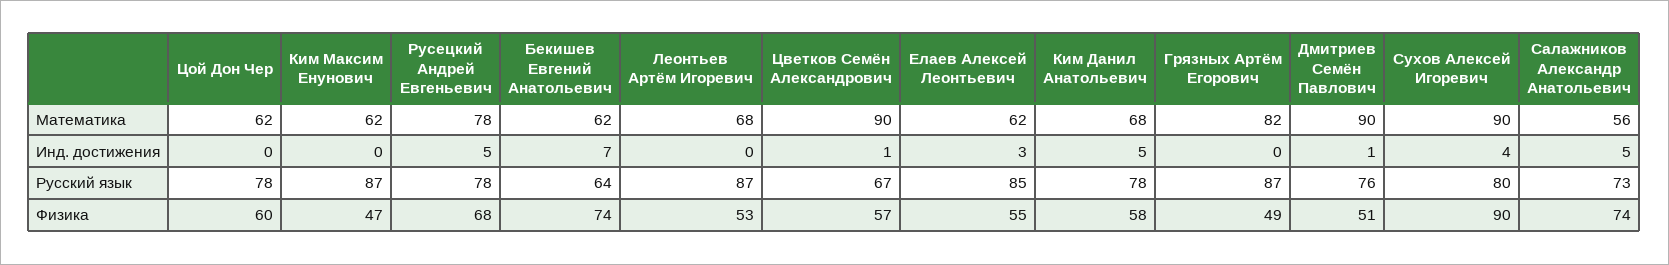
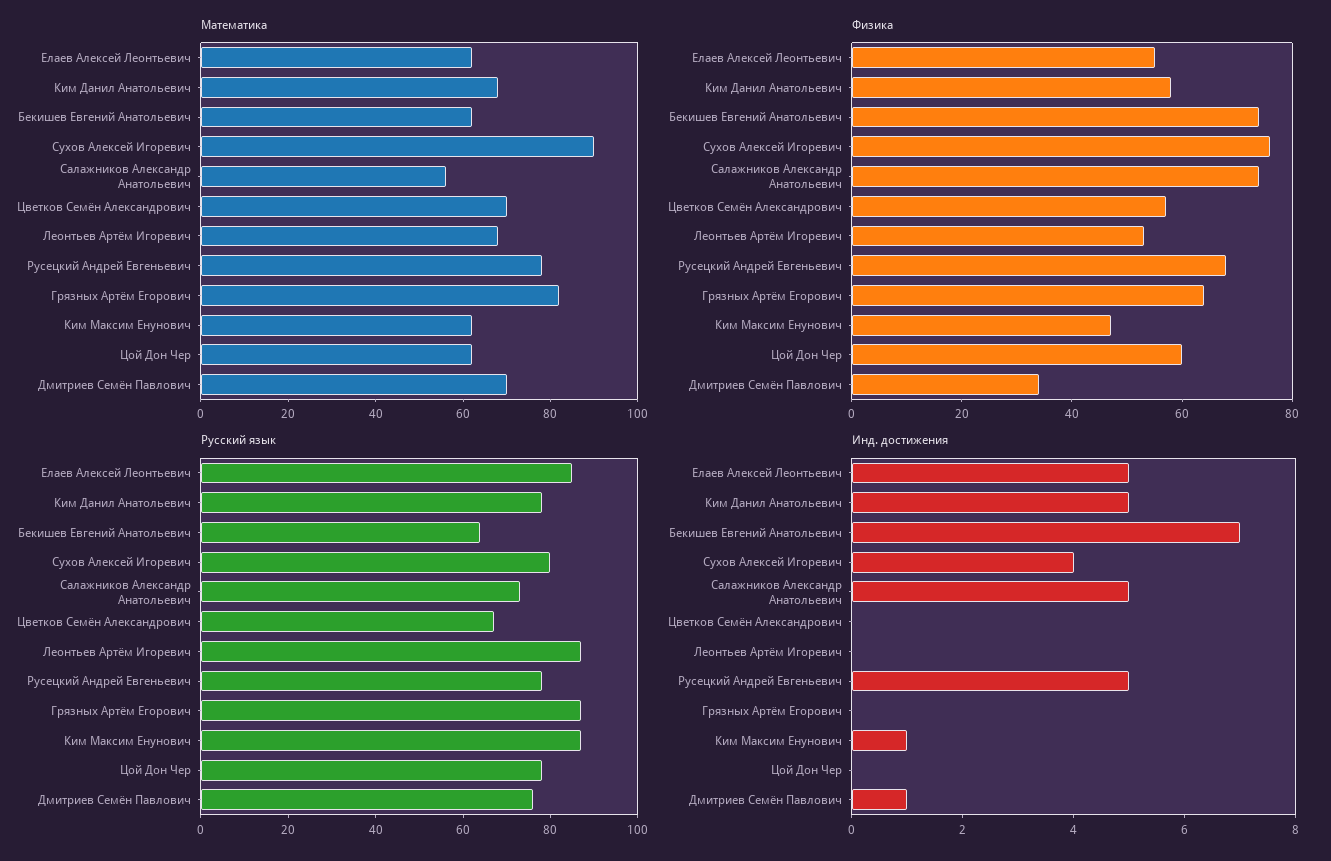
  {
    "Математика": {
      "Цой Дон Чер": 62,
      "Ким Максим Енунович": 62,
      "Русецкий Андрей Евгеньевич": 78,
      "Бекишев Евгений Анатольевич": 62,
      "Леонтьев Артём Игоревич": 68,
-     "Цветков Семён Александрович": 90,
+     "Цветков Семён Александрович": 70,
      "Елаев Алексей Леонтьевич": 62,
      "Ким Данил Анатольевич": 68,
      "Грязных Артём Егорович": 82,
-     "Дмитриев Семён Павлович": 90,
+     "Дмитриев Семён Павлович": 70,
      "Сухов Алексей Игоревич": 90,
      "Салажников Александр Анатольевич": 56
    },
    "Инд. достижения": {
      "Цой Дон Чер": 0,
-     "Ким Максим Енунович": 0,
+     "Ким Максим Енунович": 1,
      "Русецкий Андрей Евгеньевич": 5,
      "Бекишев Евгений Анатольевич": 7,
      "Леонтьев Артём Игоревич": 0,
-     "Цветков Семён Александрович": 1,
+     "Цветков Семён Александрович": 0,
-     "Елаев Алексей Леонтьевич": 3,
+     "Елаев Алексей Леонтьевич": 5,
      "Ким Данил Анатольевич": 5,
      "Грязных Артём Егорович": 0,
      "Дмитриев Семён Павлович": 1,
      "Сухов Алексей Игоревич": 4,
      "Салажников Александр Анатольевич": 5
    },
    "Русский язык": {
      "Цой Дон Чер": 78,
      "Ким Максим Енунович": 87,
      "Русецкий Андрей Евгеньевич": 78,
      "Бекишев Евгений Анатольевич": 64,
      "Леонтьев Артём Игоревич": 87,
      "Цветков Семён Александрович": 67,
      "Елаев Алексей Леонтьевич": 85,
      "Ким Данил Анатольевич": 78,
      "Грязных Артём Егорович": 87,
      "Дмитриев Семён Павлович": 76,
      "Сухов Алексей Игоревич": 80,
      "Салажников Александр Анатольевич": 73
    },
    "Физика": {
      "Цой Дон Чер": 60,
      "Ким Максим Енунович": 47,
      "Русецкий Андрей Евгеньевич": 68,
      "Бекишев Евгений Анатольевич": 74,
      "Леонтьев Артём Игоревич": 53,
      "Цветков Семён Александрович": 57,
      "Елаев Алексей Леонтьевич": 55,
      "Ким Данил Анатольевич": 58,
-     "Грязных Артём Егорович": 49,
+     "Грязных Артём Егорович": 65,
-     "Дмитриев Семён Павлович": 51,
+     "Дмитриев Семён Павлович": 35,
-     "Сухов Алексей Игоревич": 90,
+     "Сухов Алексей Игоревич": 75,
      "Салажников Александр Анатольевич": 74
    }
  }

